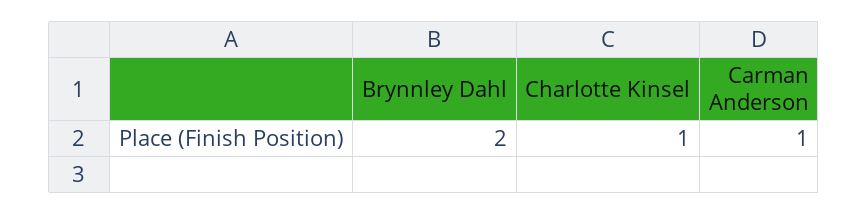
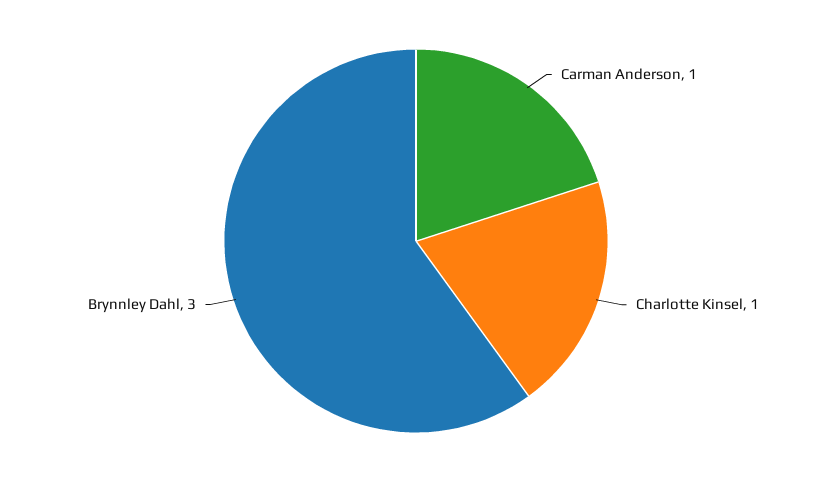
  {
-   "Brynnley Dahl": 2,
+   "Brynnley Dahl": 3,
    "Charlotte Kinsel": 1,
    "Carman Anderson": 1
  }

